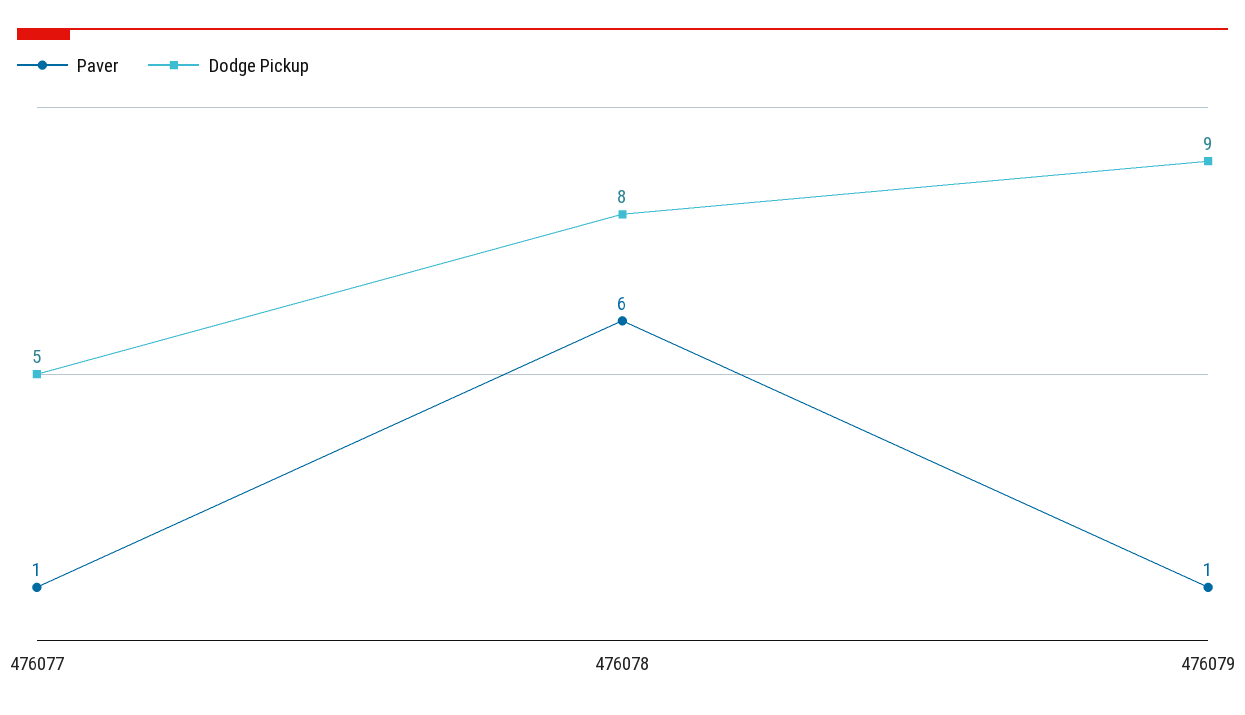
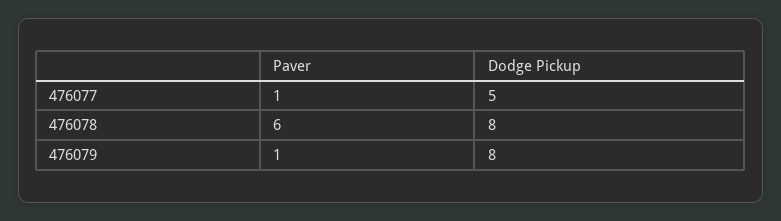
  {
    "Paver": {
      "476077": 1,
      "476078": 6,
      "476079": 1
    },
    "Dodge Pickup": {
      "476077": 5,
      "476078": 8,
-     "476079": 9
+     "476079": 8
    }
  }

